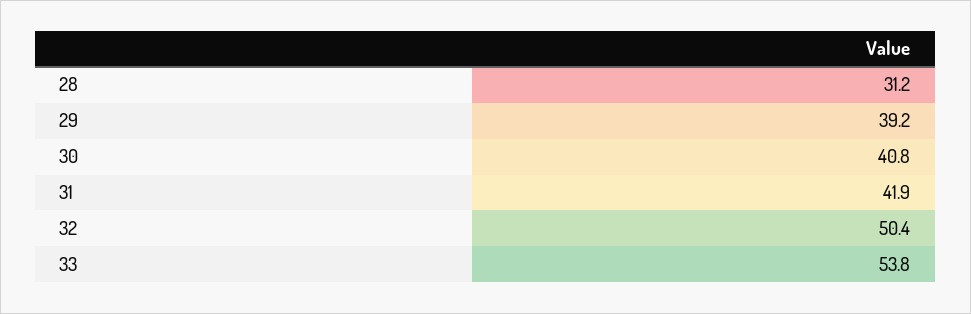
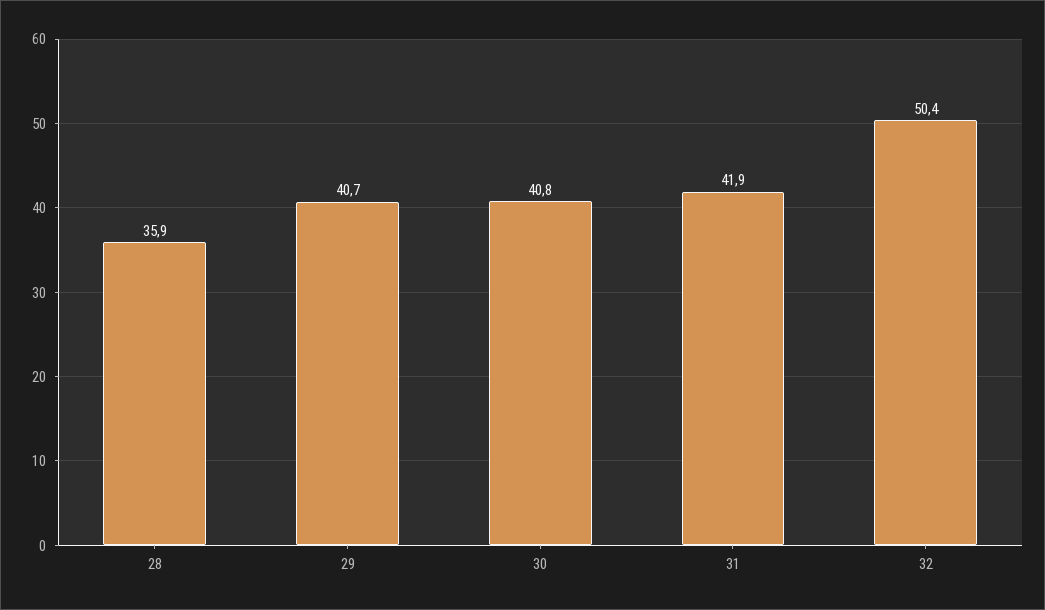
  {
-   "28": 31.2,
+   "28": 35.9,
-   "29": 39.2,
+   "29": 40.7,
    "30": 40.8,
    "31": 41.9,
-   "32": 50.4,
+   "32": 50.4
-   "33": 53.8
  }

